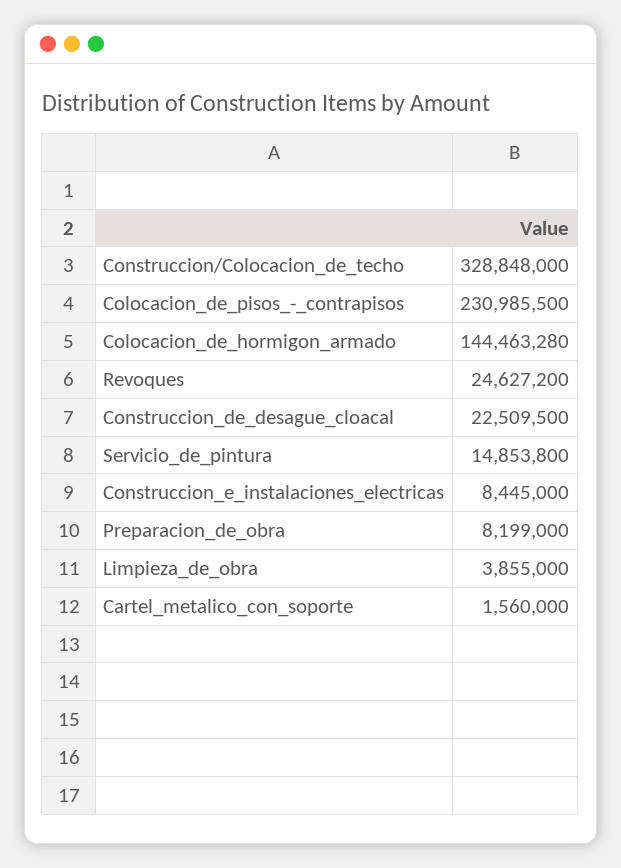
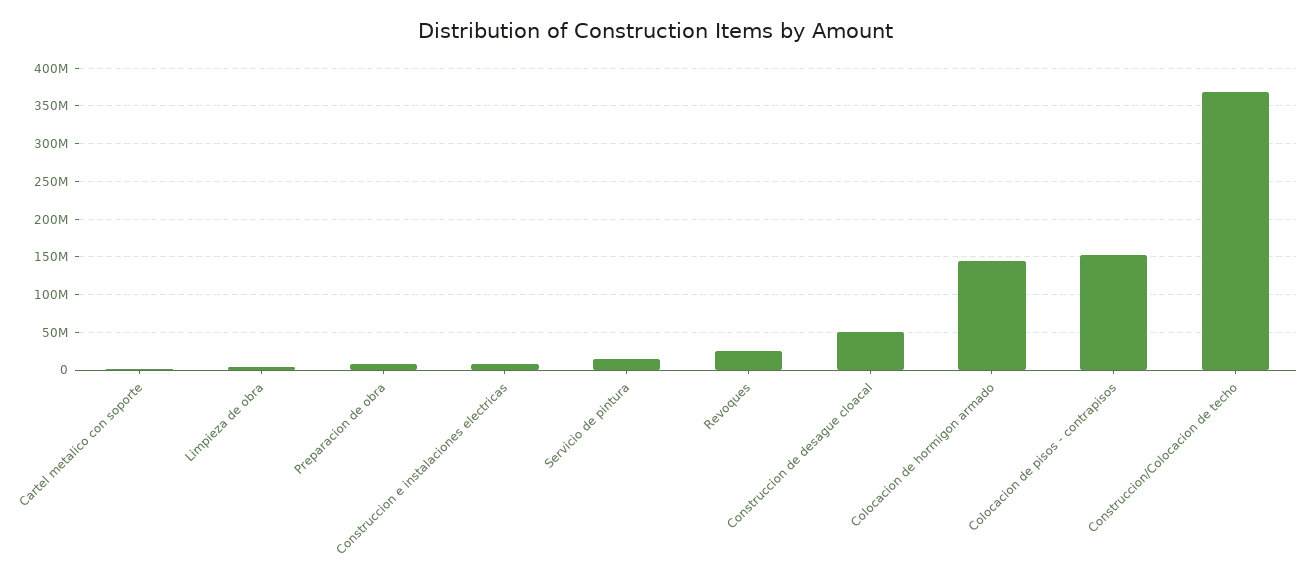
  {
-   "Construccion/Colocacion_de_techo": 328848000,
+   "Construccion/Colocacion_de_techo": 370000000,
-   "Colocacion_de_pisos_-_contrapisos": 230985500,
+   "Colocacion_de_pisos_-_contrapisos": 150000000,
    "Colocacion_de_hormigon_armado": 144463280,
    "Revoques": 24627200,
-   "Construccion_de_desague_cloacal": 22509500,
+   "Construccion_de_desague_cloacal": 50000000,
    "Servicio_de_pintura": 14853800,
    "Construccion_e_instalaciones_electricas": 8445000,
    "Preparacion_de_obra": 8199000,
    "Limpieza_de_obra": 3855000,
    "Cartel_metalico_con_soporte": 1560000
  }

